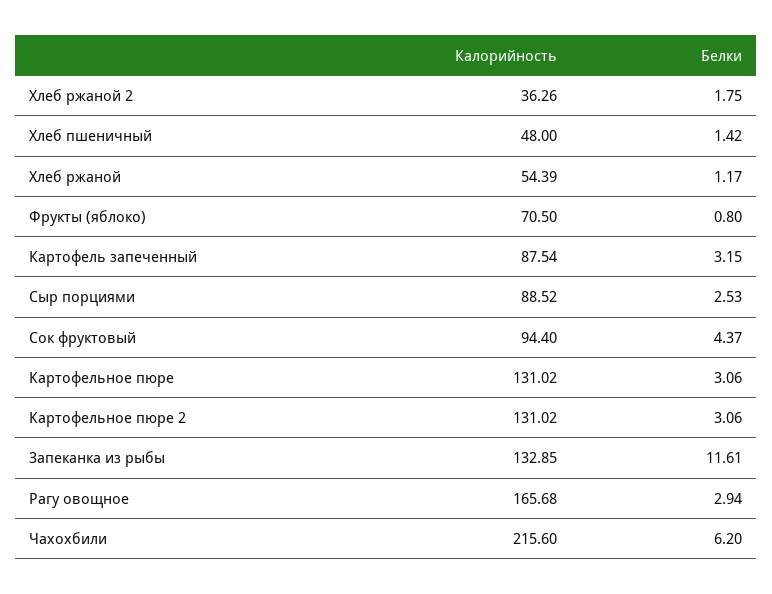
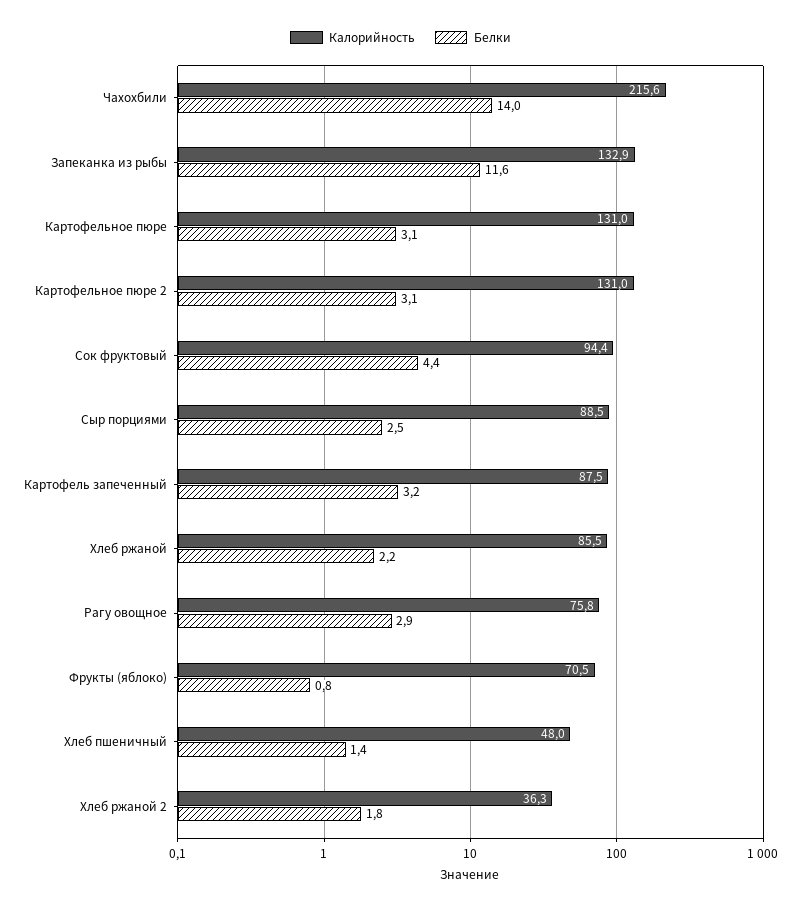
  {
    "Калорийность": {
      "Хлеб ржаной 2": 36.26,
      "Хлеб пшеничный": 48,
-     "Хлеб ржаной": 54.39,
+     "Хлеб ржаной": 85.5,
      "Фрукты (яблоко)": 70.5,
      "Картофель запеченный": 87.54,
      "Сыр порциями": 88.52,
      "Сок фруктовый": 94.4,
      "Картофельное пюре": 131.02,
      "Картофельное пюре 2": 131.02,
      "Запеканка из рыбы": 132.85,
-     "Рагу овощное": 165.68,
+     "Рагу овощное": 75.8,
      "Чахохбили": 215.6
    },
    "Белки": {
      "Хлеб ржаной 2": 1.75,
      "Хлеб пшеничный": 1.42,
-     "Хлеб ржаной": 1.17,
+     "Хлеб ржаной": 2.2,
      "Фрукты (яблоко)": 0.8,
      "Картофель запеченный": 3.15,
      "Сыр порциями": 2.53,
      "Сок фруктовый": 4.37,
      "Картофельное пюре": 3.06,
      "Картофельное пюре 2": 3.06,
      "Запеканка из рыбы": 11.61,
      "Рагу овощное": 2.94,
-     "Чахохбили": 6.2
+     "Чахохбили": 14
    }
  }

